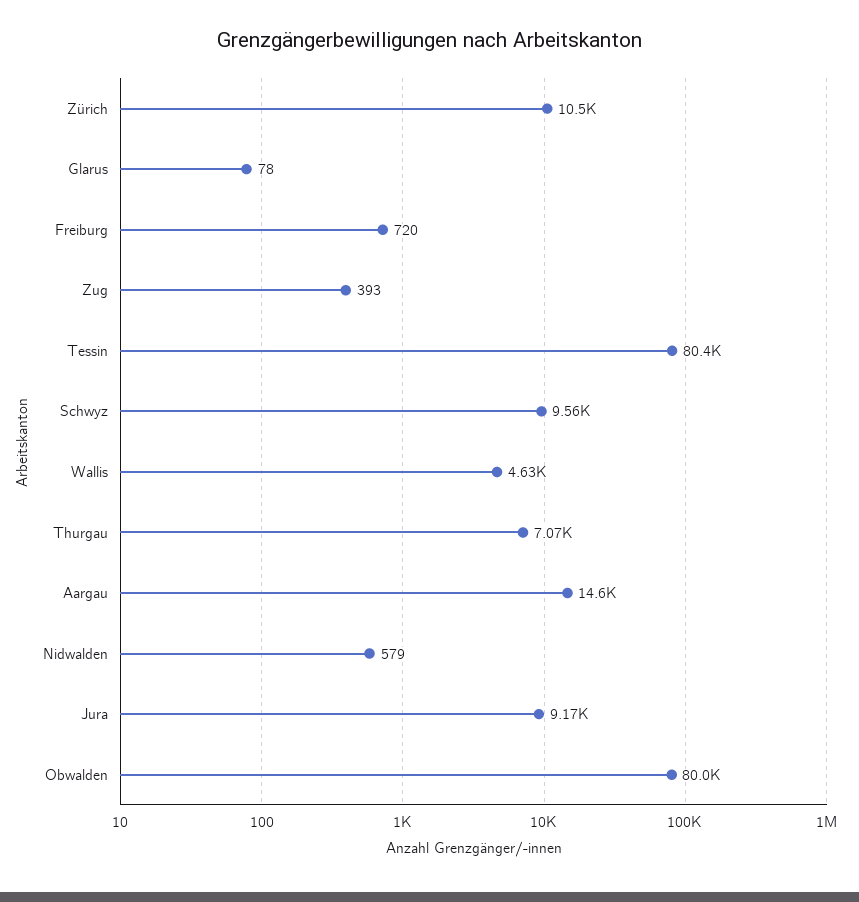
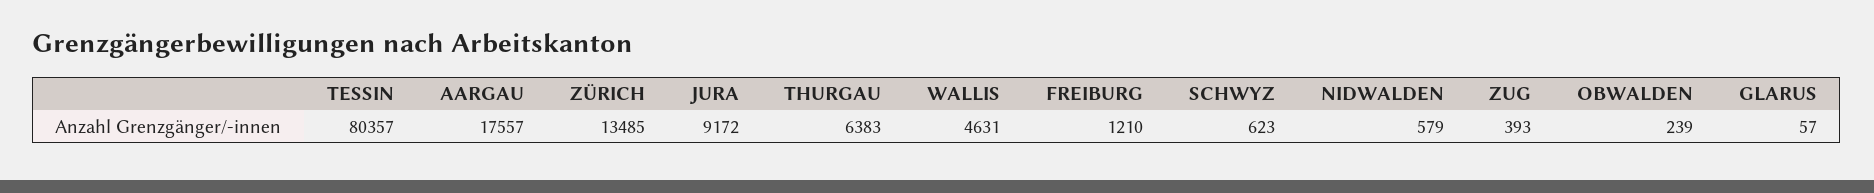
  {
-   "Zürich": 10500,
+   "Zürich": 13485,
-   "Glarus": 78,
+   "Glarus": 57,
-   "Freiburg": 720,
+   "Freiburg": 1210,
    "Zug": 393,
    "Tessin": 80357,
-   "Schwyz": 9560,
+   "Schwyz": 623,
    "Wallis": 4631,
-   "Thurgau": 7070,
+   "Thurgau": 6383,
-   "Aargau": 14600,
+   "Aargau": 17557,
    "Nidwalden": 579,
    "Jura": 9172,
-   "Obwalden": 80000
+   "Obwalden": 239
  }

